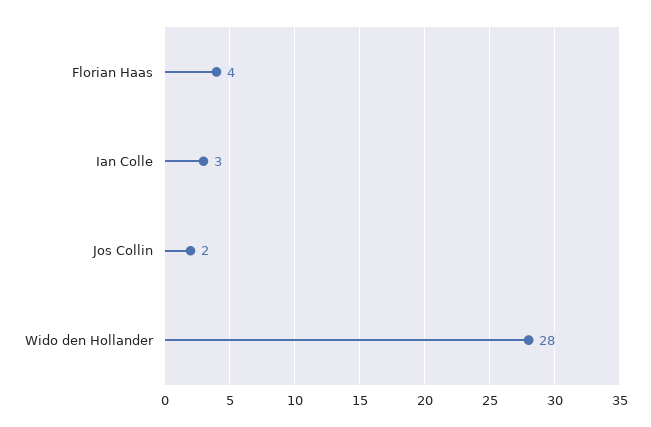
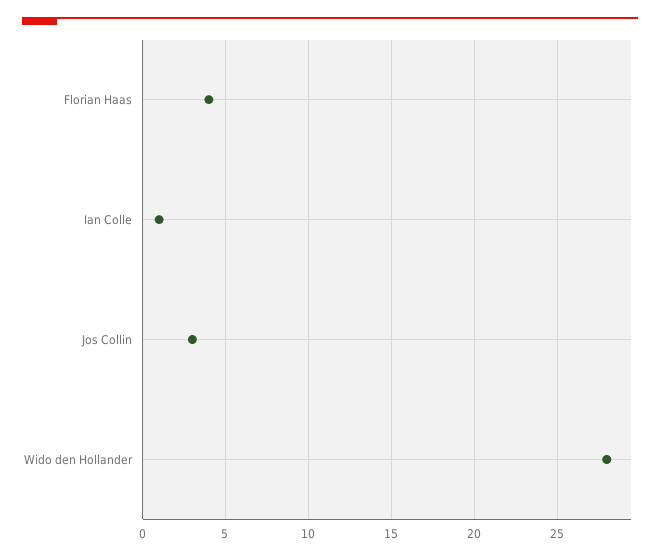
  {
    "Florian Haas": 4,
-   "Ian Colle": 3,
+   "Ian Colle": 1,
-   "Jos Collin": 2,
+   "Jos Collin": 3,
    "Wido den Hollander": 28
  }

